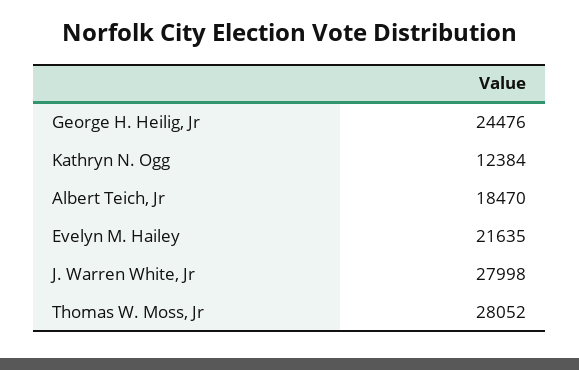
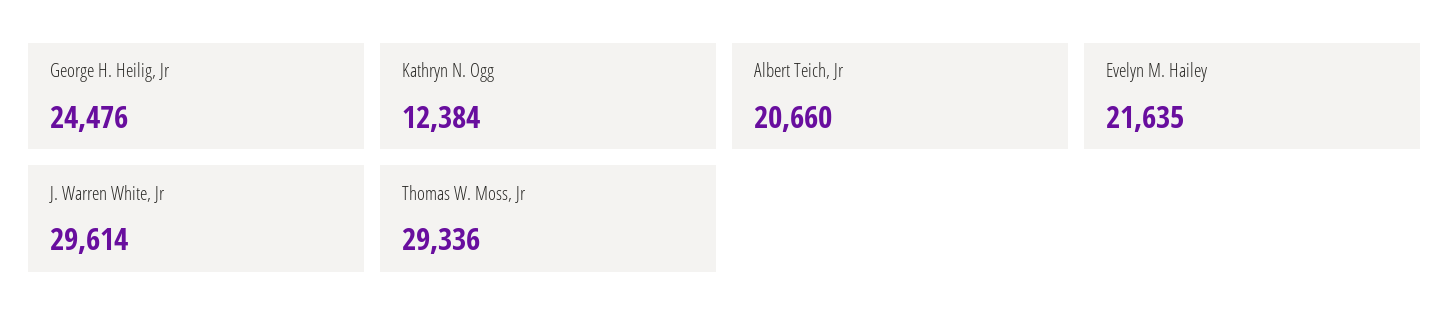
  {
    "George H. Heilig, Jr": 24476,
    "Kathryn N. Ogg": 12384,
-   "Albert Teich, Jr": 18470,
+   "Albert Teich, Jr": 20660,
    "Evelyn M. Hailey": 21635,
-   "J. Warren White, Jr": 27998,
+   "J. Warren White, Jr": 29614,
-   "Thomas W. Moss, Jr": 28052
+   "Thomas W. Moss, Jr": 29336
  }

